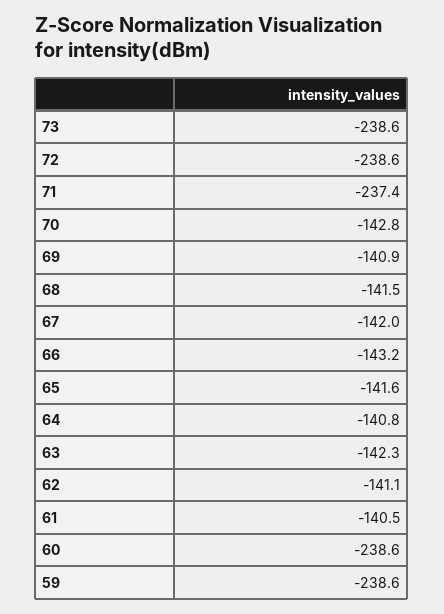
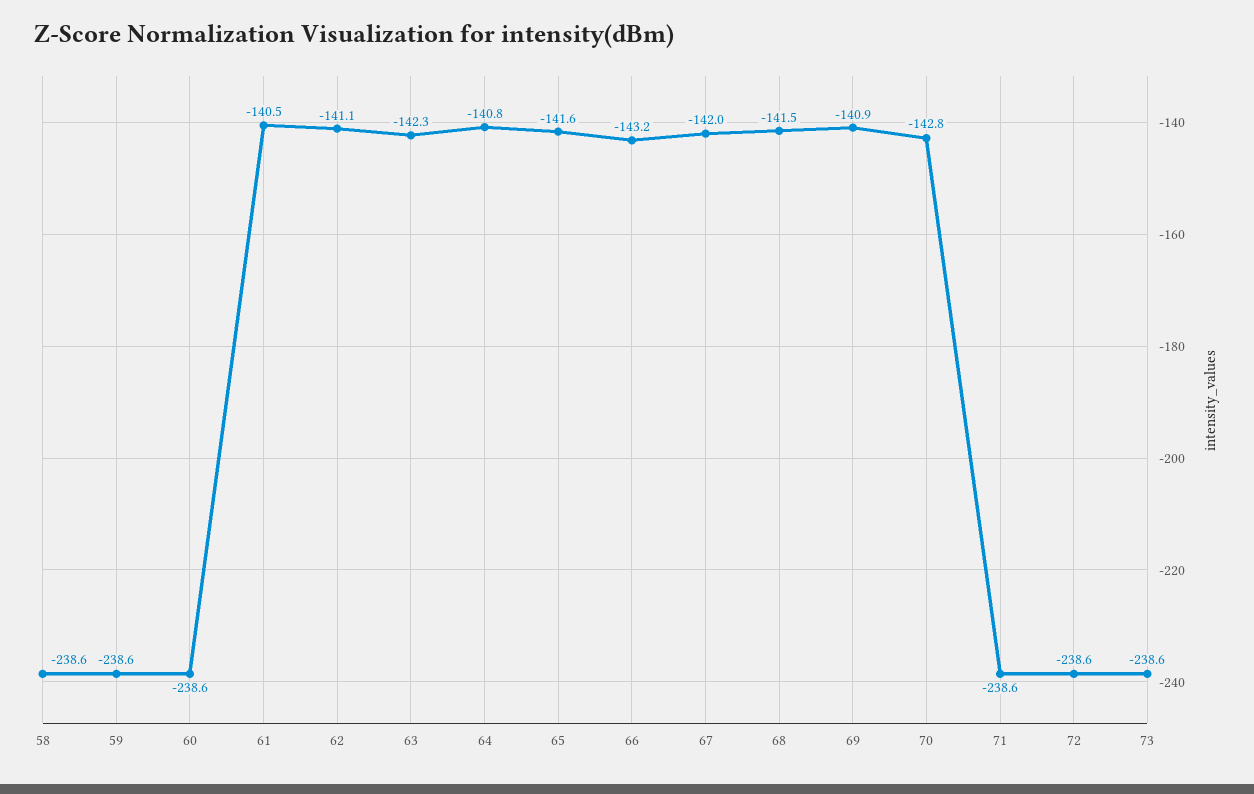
  {
    "73": -238.6,
    "72": -238.6,
-   "71": -237.4,
+   "71": -238.6,
    "70": -142.8,
    "69": -140.9,
    "68": -141.5,
    "67": -142,
    "66": -143.2,
    "65": -141.6,
    "64": -140.8,
    "63": -142.3,
    "62": -141.1,
    "61": -140.5,
    "60": -238.6,
-   "59": -238.6
+   "59": -238.6,
+   "58": -238.6
  }

